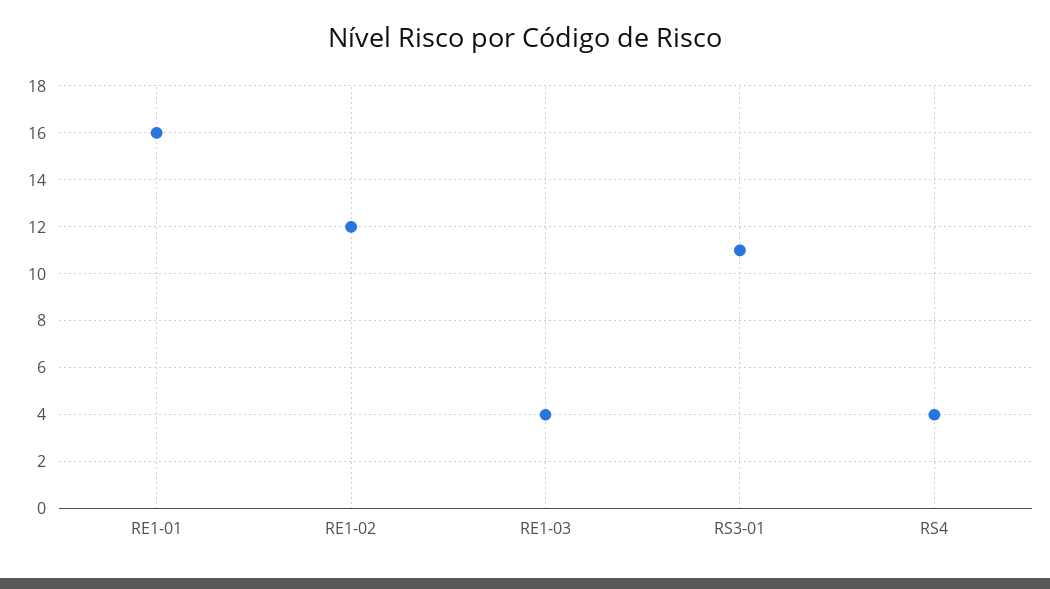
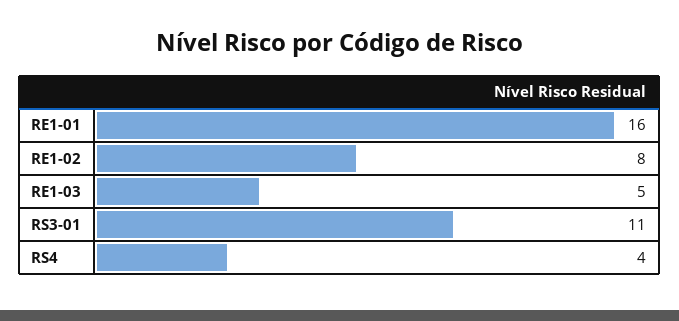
  {
    "RE1-01": 16,
-   "RE1-02": 12,
+   "RE1-02": 8,
-   "RE1-03": 4,
+   "RE1-03": 5,
    "RS3-01": 11,
    "RS4": 4
  }

